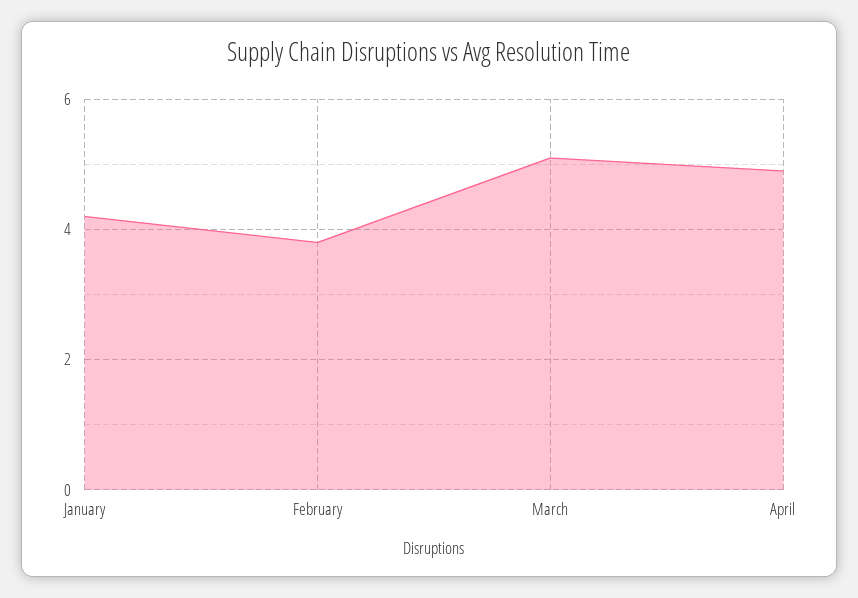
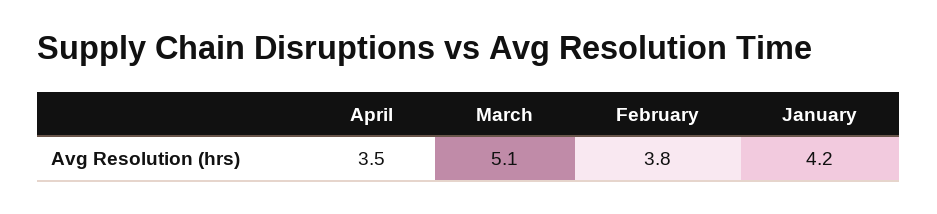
  {
    "January": 4.2,
    "February": 3.8,
    "March": 5.1,
-   "April": 5
+   "April": 3.5
  }

